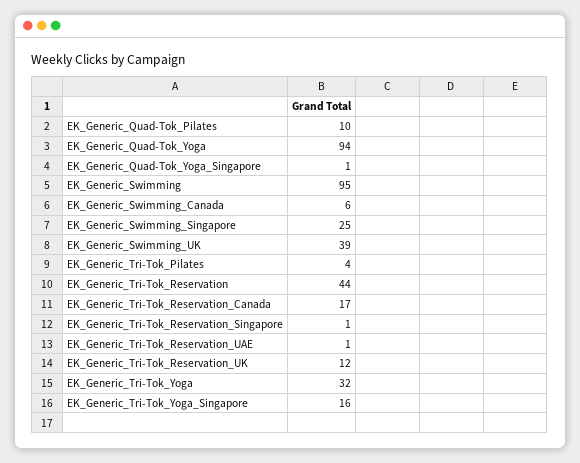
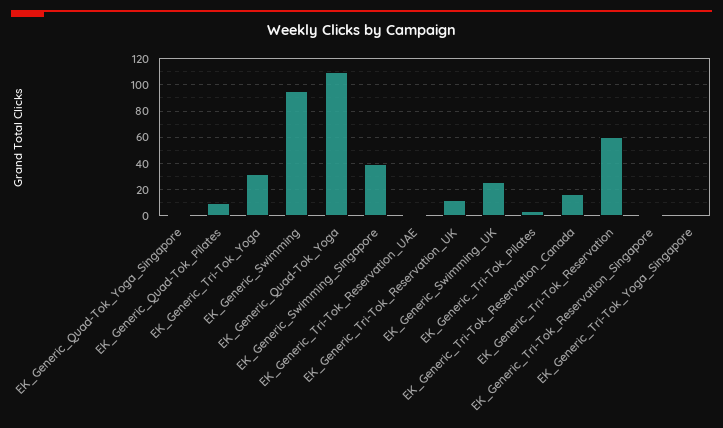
  {
    "EK_Generic_Quad-Tok_Pilates": 10,
-   "EK_Generic_Quad-Tok_Yoga": 94,
+   "EK_Generic_Quad-Tok_Yoga": 110,
    "EK_Generic_Quad-Tok_Yoga_Singapore": 1,
    "EK_Generic_Swimming": 95,
-   "EK_Generic_Swimming_Canada": 6,
-   "EK_Generic_Swimming_Singapore": 25,
+   "EK_Generic_Swimming_Singapore": 40,
-   "EK_Generic_Swimming_UK": 39,
+   "EK_Generic_Swimming_UK": 25,
    "EK_Generic_Tri-Tok_Pilates": 4,
-   "EK_Generic_Tri-Tok_Reservation": 44,
+   "EK_Generic_Tri-Tok_Reservation": 60,
    "EK_Generic_Tri-Tok_Reservation_Canada": 17,
    "EK_Generic_Tri-Tok_Reservation_Singapore": 1,
    "EK_Generic_Tri-Tok_Reservation_UAE": 1,
    "EK_Generic_Tri-Tok_Reservation_UK": 12,
    "EK_Generic_Tri-Tok_Yoga": 32,
-   "EK_Generic_Tri-Tok_Yoga_Singapore": 16
+   "EK_Generic_Tri-Tok_Yoga_Singapore": 0
  }

